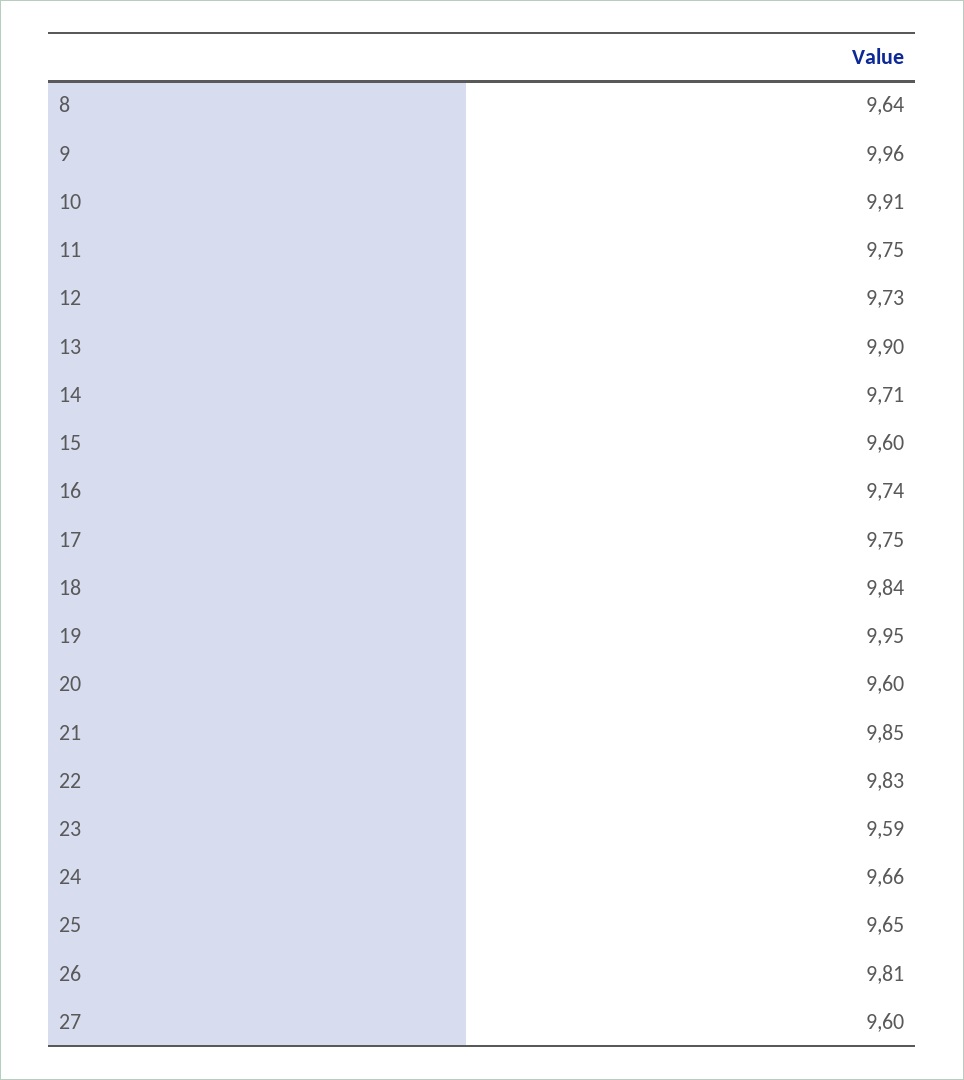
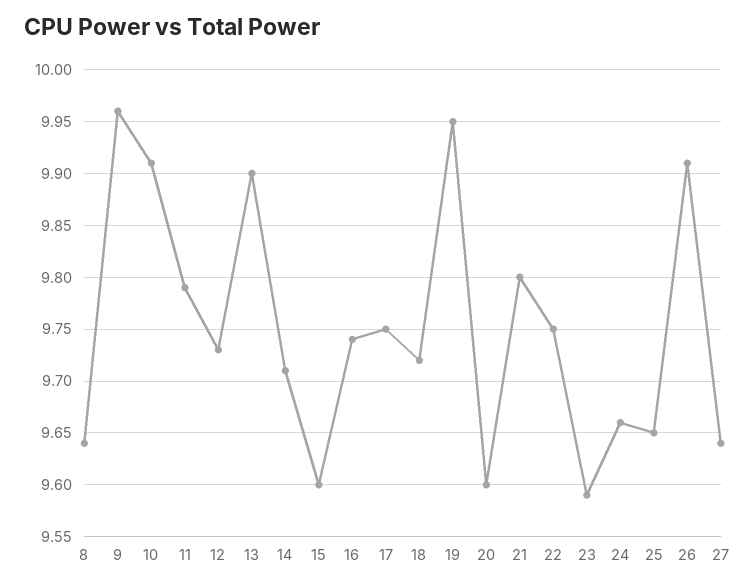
  {
    "8": 9.64,
    "9": 9.96,
    "10": 9.91,
-   "11": 9.75,
+   "11": 9.79,
    "12": 9.73,
    "13": 9.9,
    "14": 9.71,
    "15": 9.6,
    "16": 9.74,
    "17": 9.75,
-   "18": 9.84,
+   "18": 9.72,
    "19": 9.95,
    "20": 9.6,
-   "21": 9.85,
+   "21": 9.8,
-   "22": 9.83,
+   "22": 9.75,
    "23": 9.59,
    "24": 9.66,
    "25": 9.65,
-   "26": 9.81,
+   "26": 9.91,
-   "27": 9.6
+   "27": 9.64
  }

